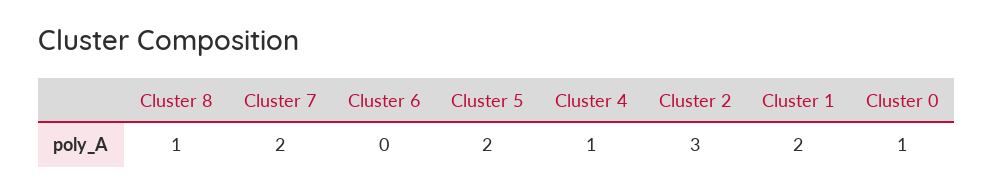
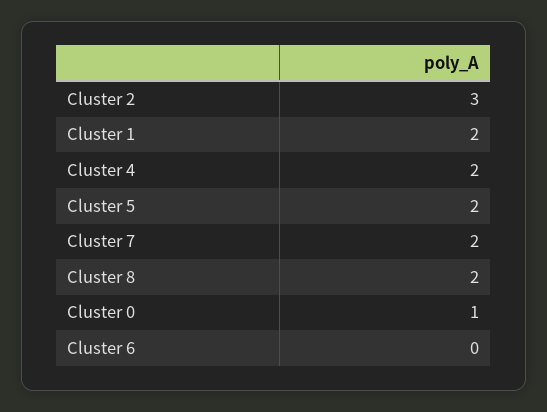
  {
-   "Cluster 8": 1,
+   "Cluster 8": 2,
    "Cluster 7": 2,
    "Cluster 6": 0,
    "Cluster 5": 2,
-   "Cluster 4": 1,
+   "Cluster 4": 2,
    "Cluster 2": 3,
    "Cluster 1": 2,
    "Cluster 0": 1
  }

